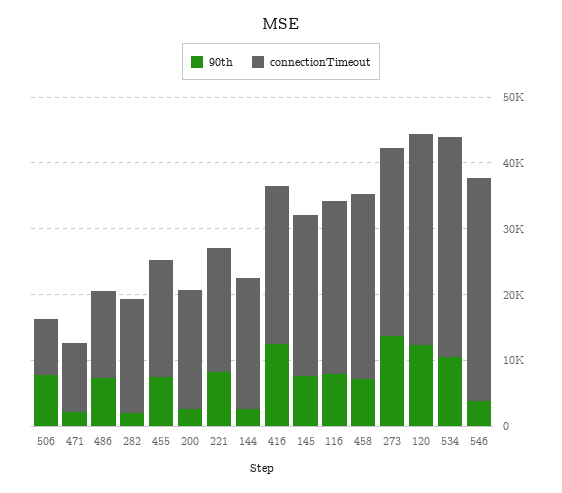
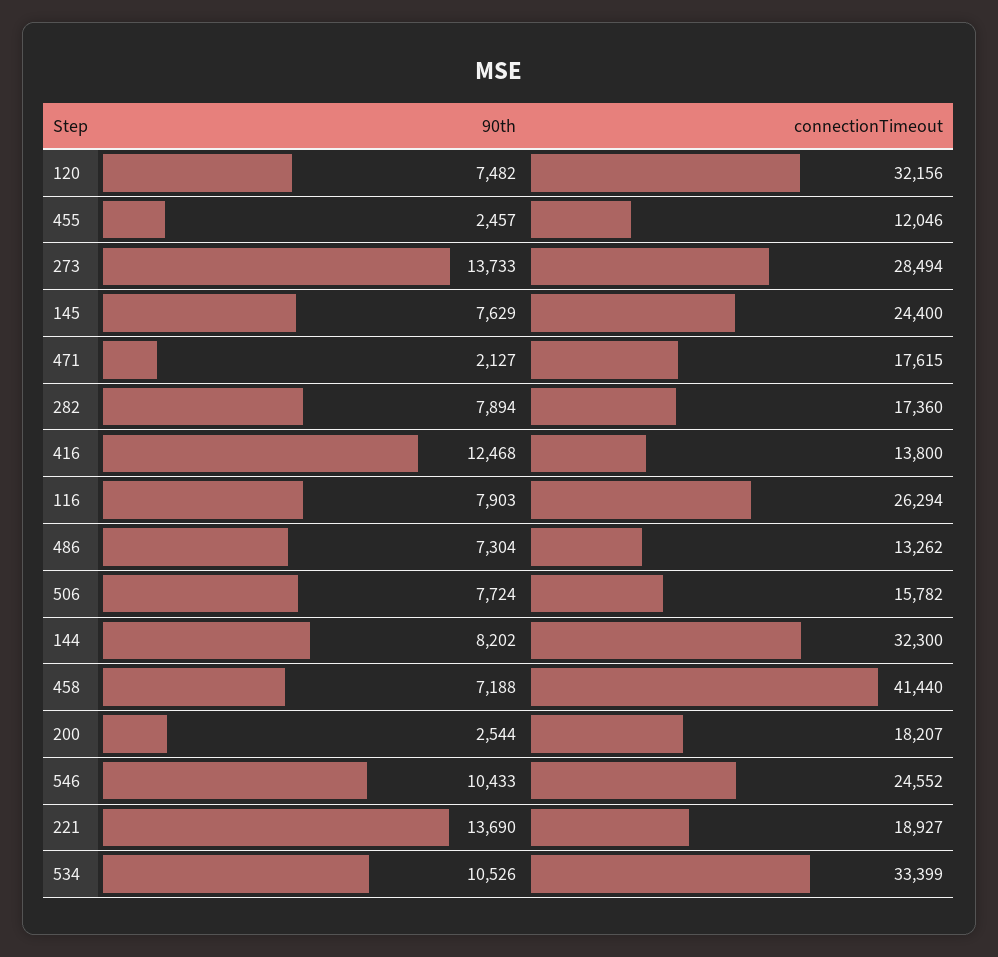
  {
    "90th": {
      "506": 7724,
      "471": 2127,
      "486": 7304,
-     "282": 2000,
+     "282": 7894,
-     "455": 8000,
+     "455": 2457,
      "200": 2544,
-     "221": 8000,
+     "221": 13690,
-     "144": 2000,
+     "144": 8202,
      "416": 12468,
      "145": 7629,
      "116": 7903,
      "458": 7188,
      "273": 13733,
-     "120": 12000,
+     "120": 7482,
      "534": 10526,
-     "546": 4000
+     "546": 10433
    },
    "connectionTimeout": {
-     "506": 8000,
+     "506": 15782,
-     "471": 10000,
+     "471": 17615,
      "486": 13262,
      "282": 17360,
-     "455": 18000,
+     "455": 12046,
      "200": 18207,
      "221": 18927,
-     "144": 20000,
+     "144": 32300,
-     "416": 24000,
+     "416": 13800,
      "145": 24400,
      "116": 26294,
-     "458": 28000,
+     "458": 41440,
      "273": 28494,
      "120": 32156,
      "534": 33399,
-     "546": 34000
+     "546": 24552
    }
  }

